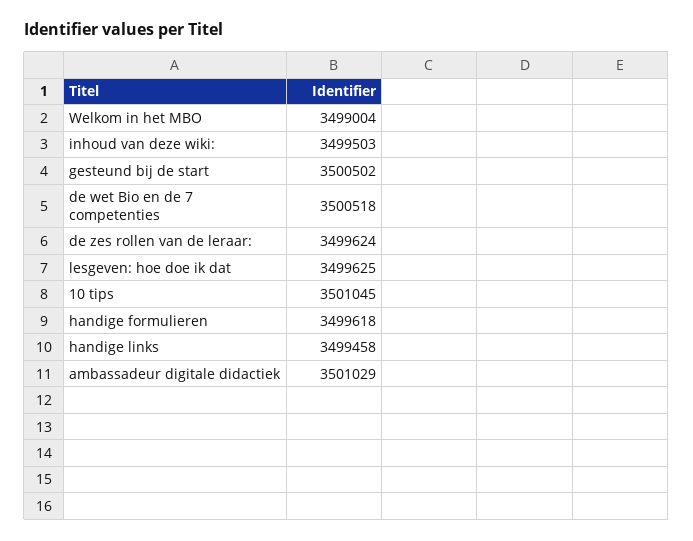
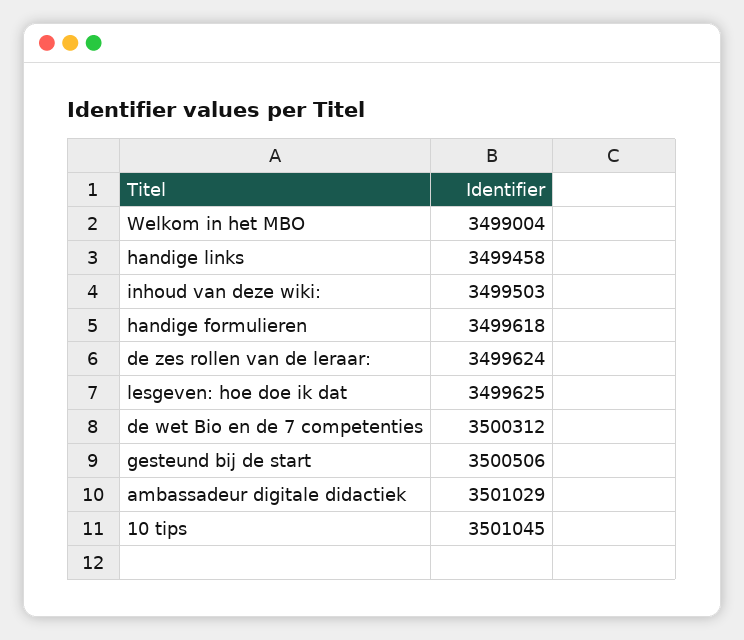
  {
    "Welkom in het MBO": 3499004,
    "inhoud van deze wiki:": 3499503,
-   "gesteund bij de start": 3500502,
+   "gesteund bij de start": 3500506,
-   "de wet Bio en de 7 competenties": 3500518,
+   "de wet Bio en de 7 competenties": 3500312,
    "de zes rollen van de leraar:": 3499624,
    "lesgeven: hoe doe ik dat": 3499625,
    "10 tips": 3501045,
    "handige formulieren": 3499618,
    "handige links": 3499458,
    "ambassadeur digitale didactiek": 3501029
  }

